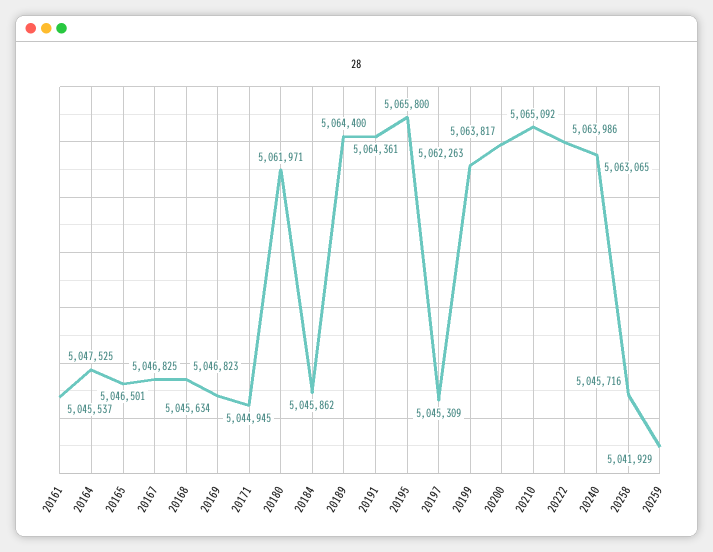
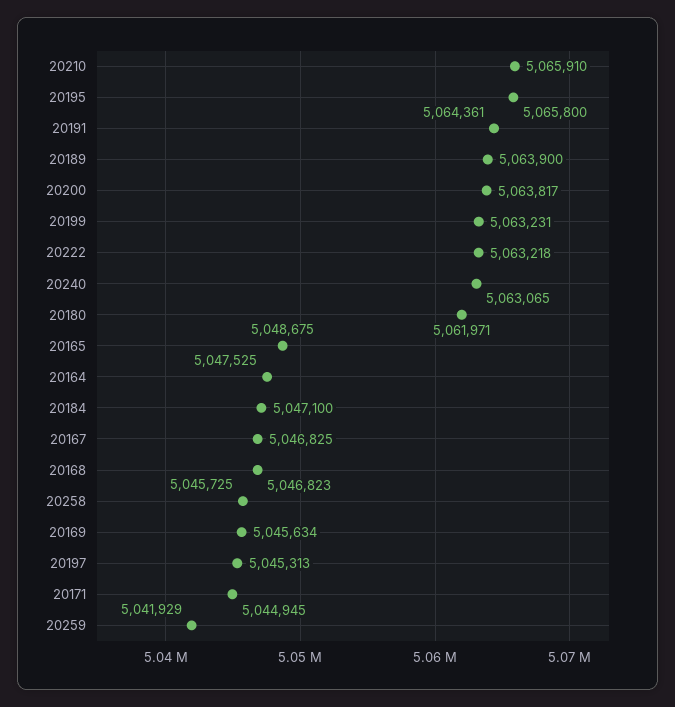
  {
-   "20161": 5045537,
    "20164": 5047525,
-   "20165": 5046501,
+   "20165": 5048675,
    "20167": 5046825,
    "20168": 5046823,
    "20169": 5045634,
    "20171": 5044945,
    "20180": 5061971,
-   "20184": 5045862,
+   "20184": 5047100,
-   "20189": 5064400,
+   "20189": 5063900,
    "20191": 5064361,
    "20195": 5065800,
-   "20197": 5045309,
+   "20197": 5045313,
-   "20199": 5062263,
+   "20199": 5063231,
    "20200": 5063817,
-   "20210": 5065092,
+   "20210": 5065910,
-   "20222": 5063986,
+   "20222": 5063218,
    "20240": 5063065,
-   "20258": 5045716,
+   "20258": 5045725,
    "20259": 5041929
  }

